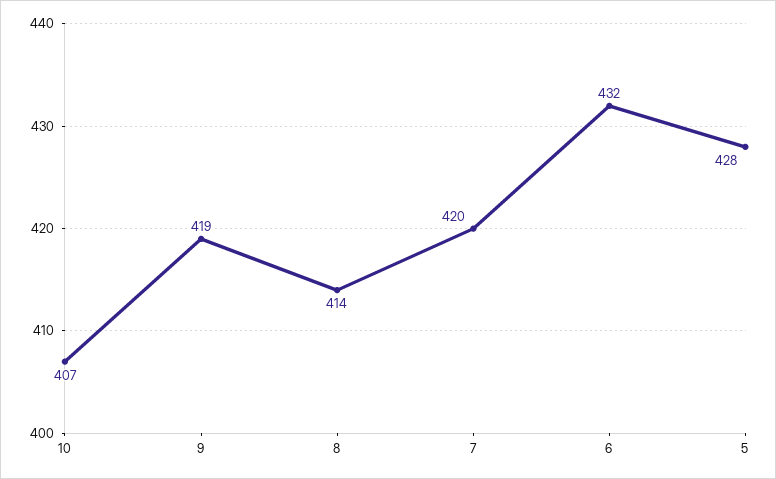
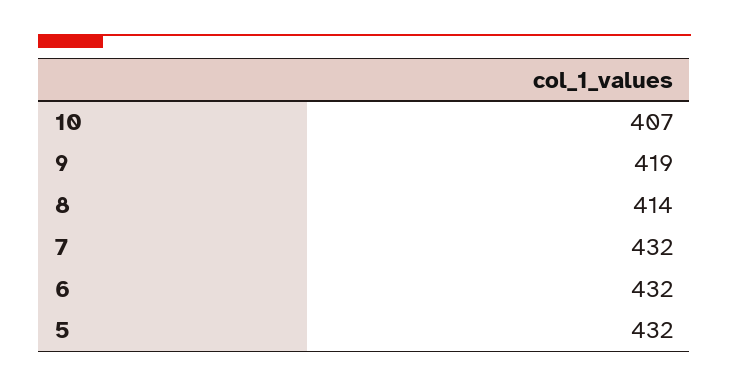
  {
    "10": 407,
    "9": 419,
    "8": 414,
-   "7": 420,
+   "7": 432,
    "6": 432,
-   "5": 428
+   "5": 432
  }

